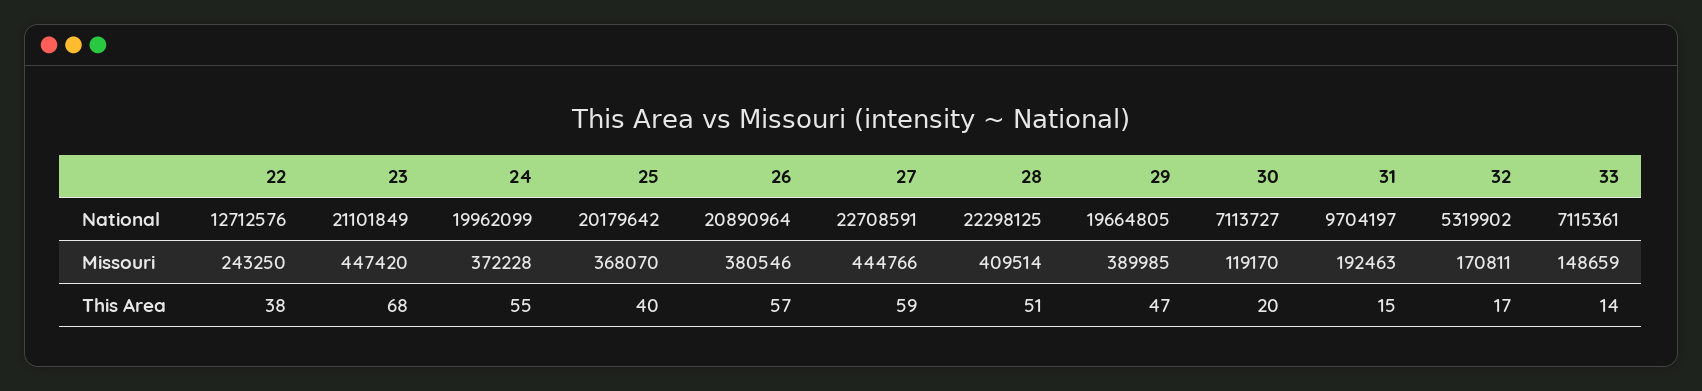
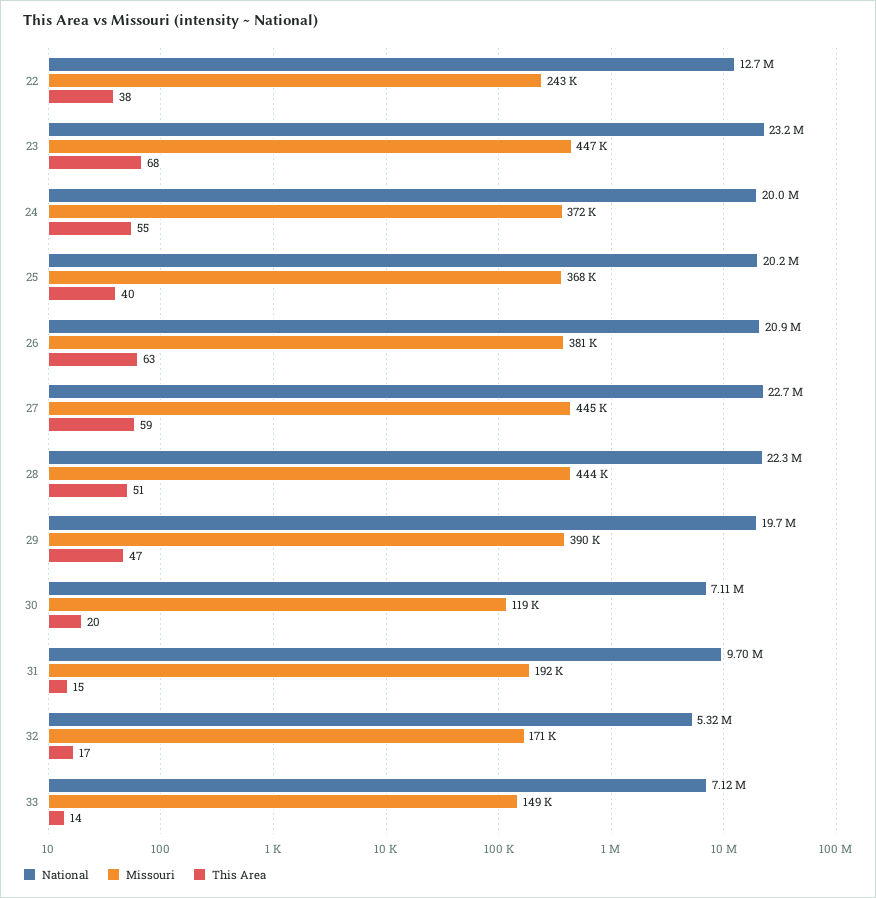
  {
    "National": {
      "22": 12712576,
-     "23": 21101849,
+     "23": 23200000,
      "24": 19962099,
      "25": 20179642,
      "26": 20890964,
      "27": 22708591,
      "28": 22298125,
      "29": 19664805,
      "30": 7113727,
      "31": 9704197,
      "32": 5319902,
      "33": 7115361
    },
    "Missouri": {
      "22": 243250,
      "23": 447420,
      "24": 372228,
      "25": 368070,
      "26": 380546,
      "27": 444766,
-     "28": 409514,
+     "28": 444000,
      "29": 389985,
      "30": 119170,
      "31": 192463,
      "32": 170811,
      "33": 148659
    },
    "This Area": {
      "22": 38,
      "23": 68,
      "24": 55,
      "25": 40,
-     "26": 57,
+     "26": 63,
      "27": 59,
      "28": 51,
      "29": 47,
      "30": 20,
      "31": 15,
      "32": 17,
      "33": 14
    }
  }

